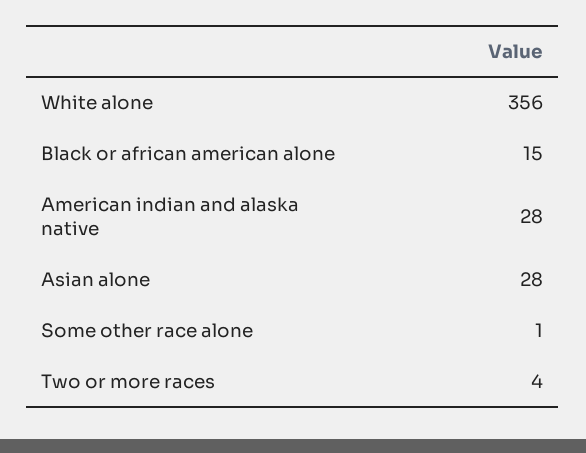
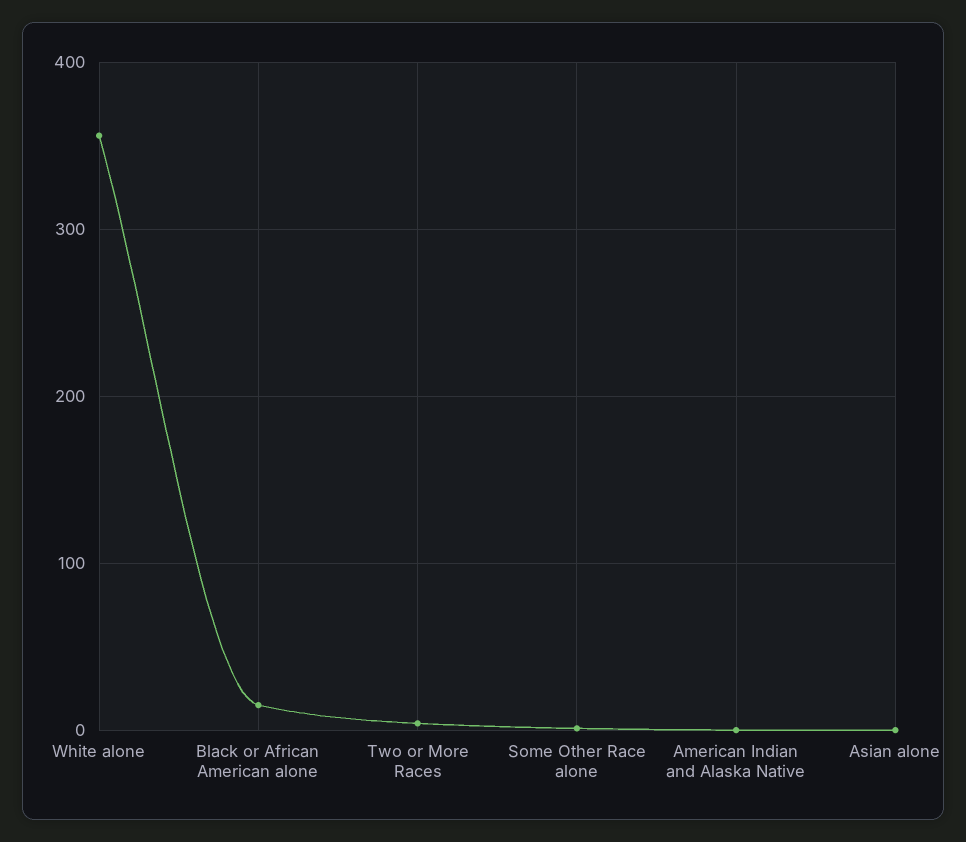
  {
    "White alone": 356,
    "Black or african american alone": 15,
-   "American indian and alaska native": 28,
+   "American indian and alaska native": 0,
-   "Asian alone": 28,
+   "Asian alone": 0,
    "Some other race alone": 1,
    "Two or more races": 4
  }

